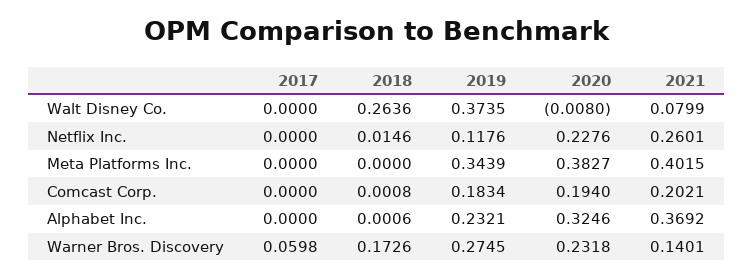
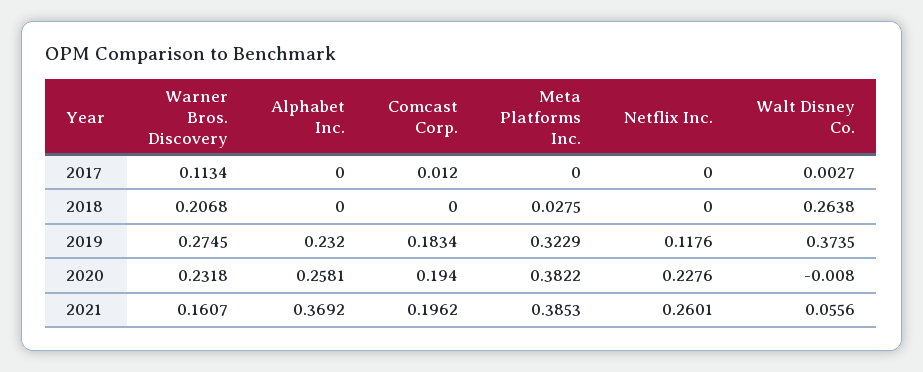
  {
    "2017": {
-     "Walt Disney Co.": 0,
+     "Walt Disney Co.": 0.0027,
      "Netflix Inc.": 0,
      "Meta Platforms Inc.": 0,
-     "Comcast Corp.": 0,
+     "Comcast Corp.": 0.012,
      "Alphabet Inc.": 0,
-     "Warner Bros. Discovery": 0.0598
+     "Warner Bros. Discovery": 0.1134
    },
    "2018": {
-     "Walt Disney Co.": 0.2636,
+     "Walt Disney Co.": 0.2638,
-     "Netflix Inc.": 0.0146,
+     "Netflix Inc.": 0,
-     "Meta Platforms Inc.": 0,
+     "Meta Platforms Inc.": 0.0275,
-     "Comcast Corp.": 0.0008,
+     "Comcast Corp.": 0,
-     "Alphabet Inc.": 0.0006,
+     "Alphabet Inc.": 0,
-     "Warner Bros. Discovery": 0.1726
+     "Warner Bros. Discovery": 0.2068
    },
    "2019": {
      "Walt Disney Co.": 0.3735,
      "Netflix Inc.": 0.1176,
-     "Meta Platforms Inc.": 0.3439,
+     "Meta Platforms Inc.": 0.3229,
      "Comcast Corp.": 0.1834,
-     "Alphabet Inc.": 0.2321,
+     "Alphabet Inc.": 0.232,
      "Warner Bros. Discovery": 0.2745
    },
    "2020": {
      "Walt Disney Co.": -0.008,
      "Netflix Inc.": 0.2276,
-     "Meta Platforms Inc.": 0.3827,
+     "Meta Platforms Inc.": 0.3822,
      "Comcast Corp.": 0.194,
-     "Alphabet Inc.": 0.3246,
+     "Alphabet Inc.": 0.2581,
      "Warner Bros. Discovery": 0.2318
    },
    "2021": {
-     "Walt Disney Co.": 0.0799,
+     "Walt Disney Co.": 0.0556,
      "Netflix Inc.": 0.2601,
-     "Meta Platforms Inc.": 0.4015,
+     "Meta Platforms Inc.": 0.3853,
-     "Comcast Corp.": 0.2021,
+     "Comcast Corp.": 0.1962,
      "Alphabet Inc.": 0.3692,
-     "Warner Bros. Discovery": 0.1401
+     "Warner Bros. Discovery": 0.1607
    }
  }

